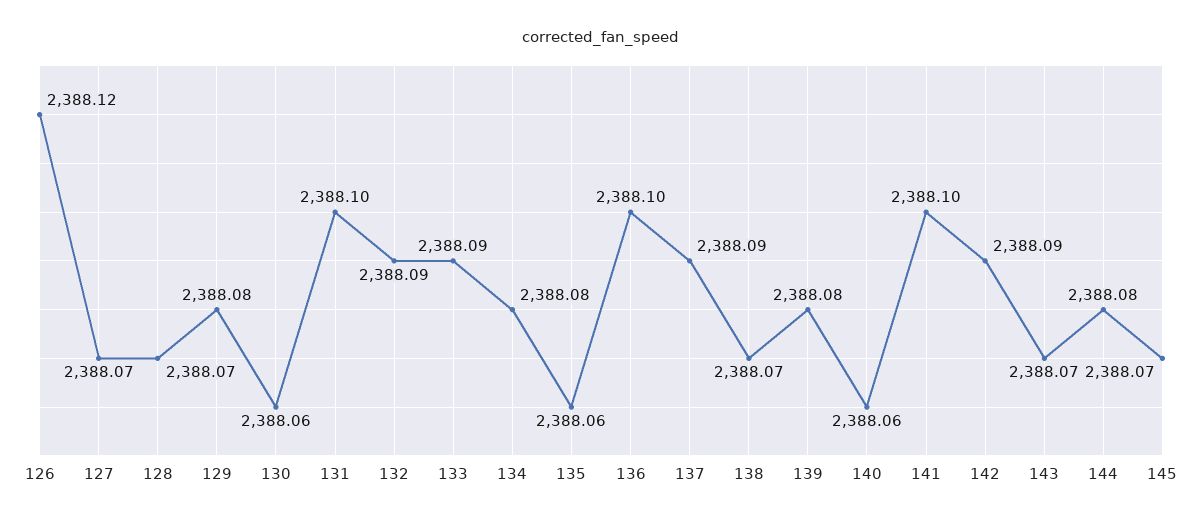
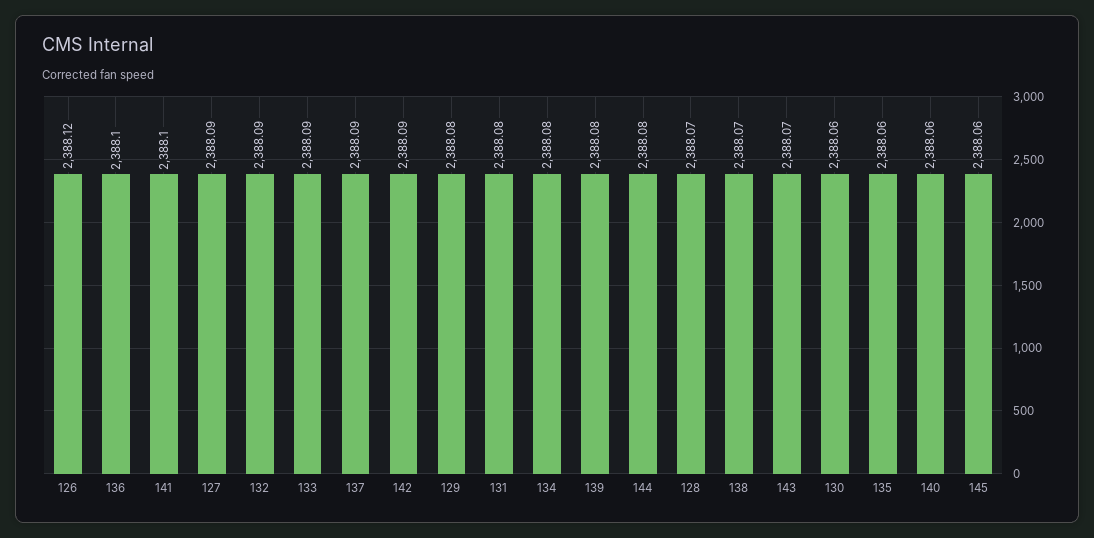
  {
    "126": 2388.12,
-   "127": 2388.07,
+   "127": 2388.09,
    "128": 2388.07,
    "129": 2388.08,
    "130": 2388.06,
-   "131": 2388.1,
+   "131": 2388.08,
    "132": 2388.09,
    "133": 2388.09,
    "134": 2388.08,
    "135": 2388.06,
    "136": 2388.1,
    "137": 2388.09,
    "138": 2388.07,
    "139": 2388.08,
    "140": 2388.06,
    "141": 2388.1,
    "142": 2388.09,
    "143": 2388.07,
    "144": 2388.08,
-   "145": 2388.07
+   "145": 2388.06
  }

